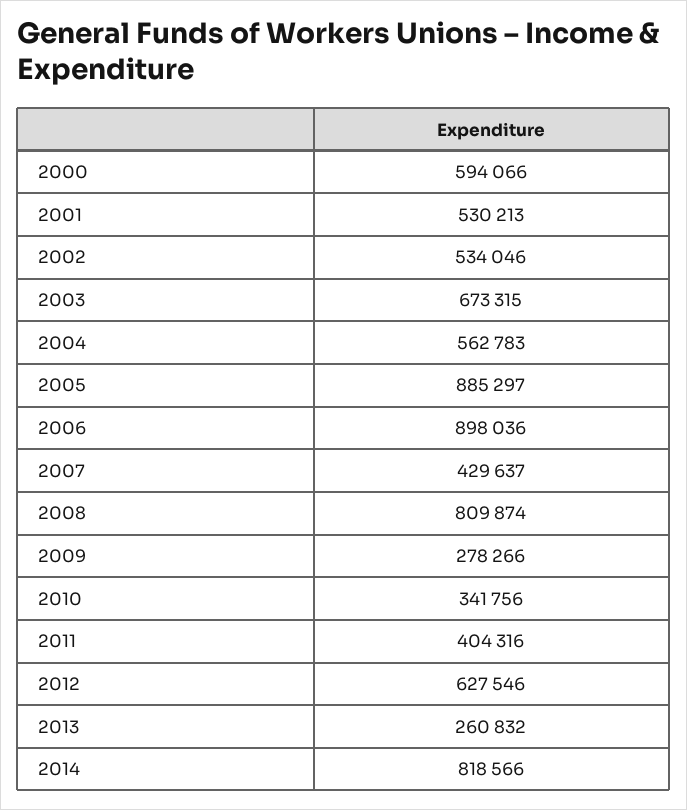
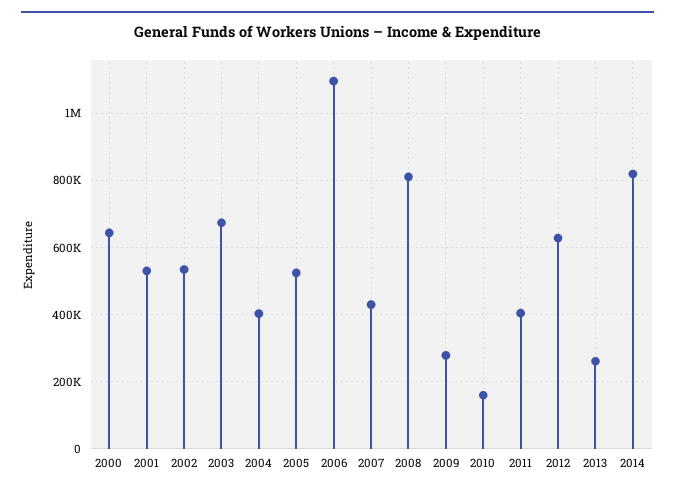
  {
-   "2000": 594066,
+   "2000": 640000,
    "2001": 530213,
    "2002": 534046,
    "2003": 673315,
-   "2004": 562783,
+   "2004": 400000,
-   "2005": 885297,
+   "2005": 520000,
-   "2006": 898036,
+   "2006": 1100000,
    "2007": 429637,
    "2008": 809874,
    "2009": 278266,
-   "2010": 341756,
+   "2010": 160000,
    "2011": 404316,
    "2012": 627546,
    "2013": 260832,
    "2014": 818566
  }

